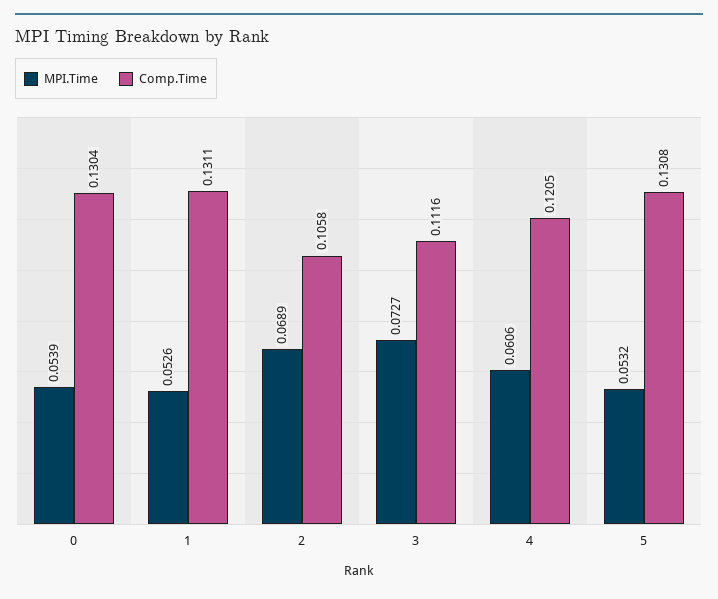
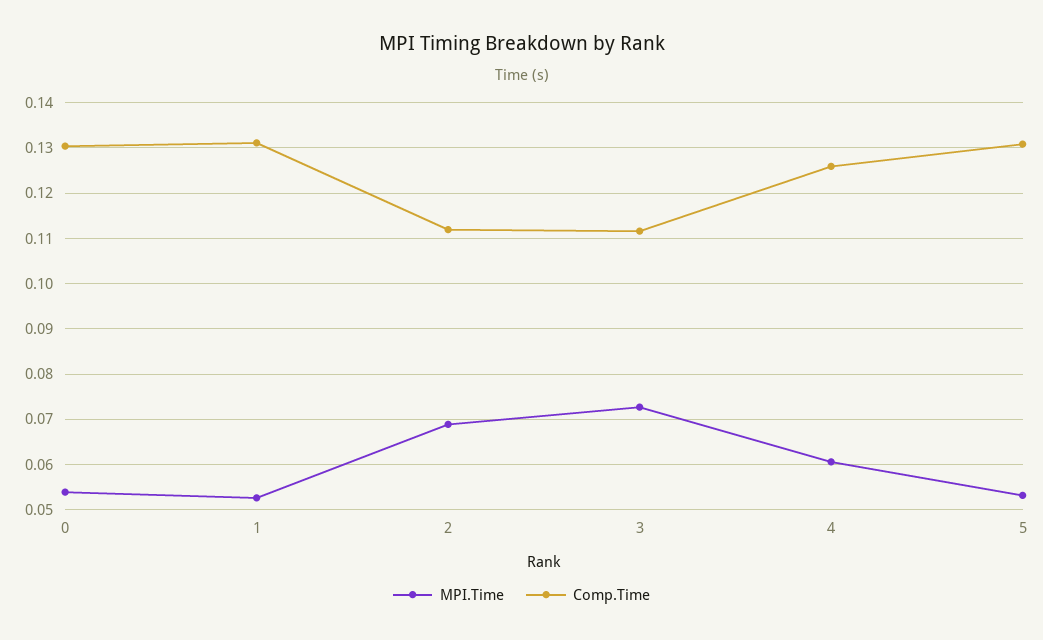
  {
    "MPI.Time": {
      "0": 0.0539,
      "1": 0.0526,
      "2": 0.0689,
      "3": 0.0727,
      "4": 0.0606,
      "5": 0.0532
    },
    "Comp.Time": {
      "0": 0.1304,
      "1": 0.1311,
-     "2": 0.1058,
+     "2": 0.112,
      "3": 0.1116,
-     "4": 0.1205,
+     "4": 0.126,
      "5": 0.1308
    }
  }

